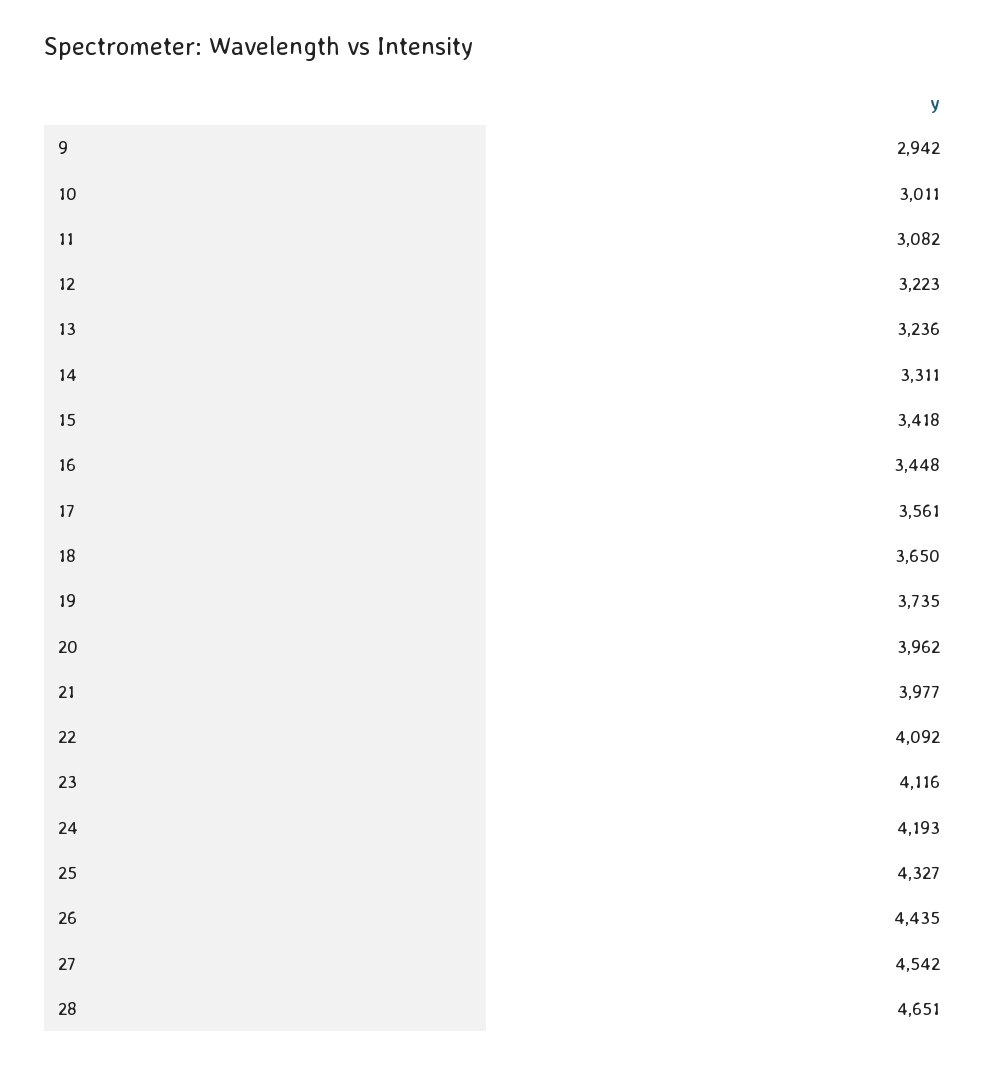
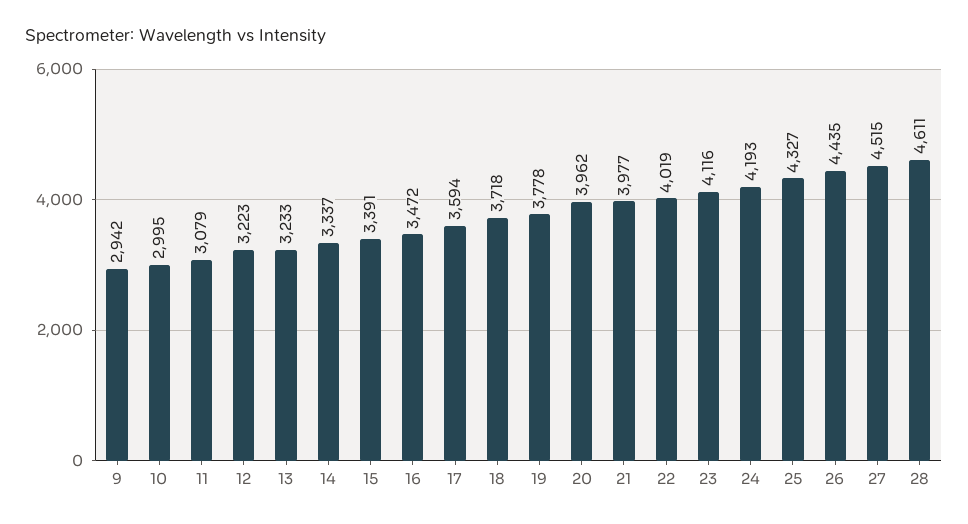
  {
    "9": 2942,
-   "10": 3011,
+   "10": 2995,
-   "11": 3082,
+   "11": 3079,
    "12": 3223,
-   "13": 3236,
+   "13": 3233,
-   "14": 3311,
+   "14": 3337,
-   "15": 3418,
+   "15": 3391,
-   "16": 3448,
+   "16": 3472,
-   "17": 3561,
+   "17": 3594,
-   "18": 3650,
+   "18": 3718,
-   "19": 3735,
+   "19": 3778,
    "20": 3962,
    "21": 3977,
-   "22": 4092,
+   "22": 4019,
    "23": 4116,
    "24": 4193,
    "25": 4327,
    "26": 4435,
-   "27": 4542,
+   "27": 4515,
-   "28": 4651
+   "28": 4611
  }

